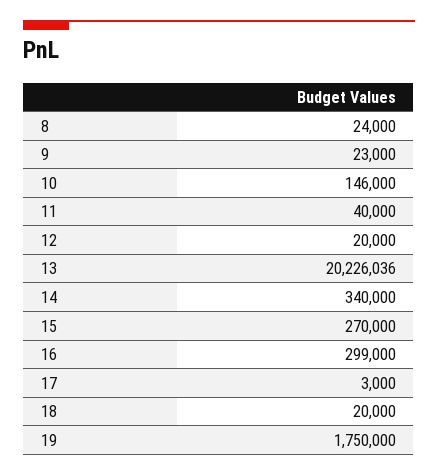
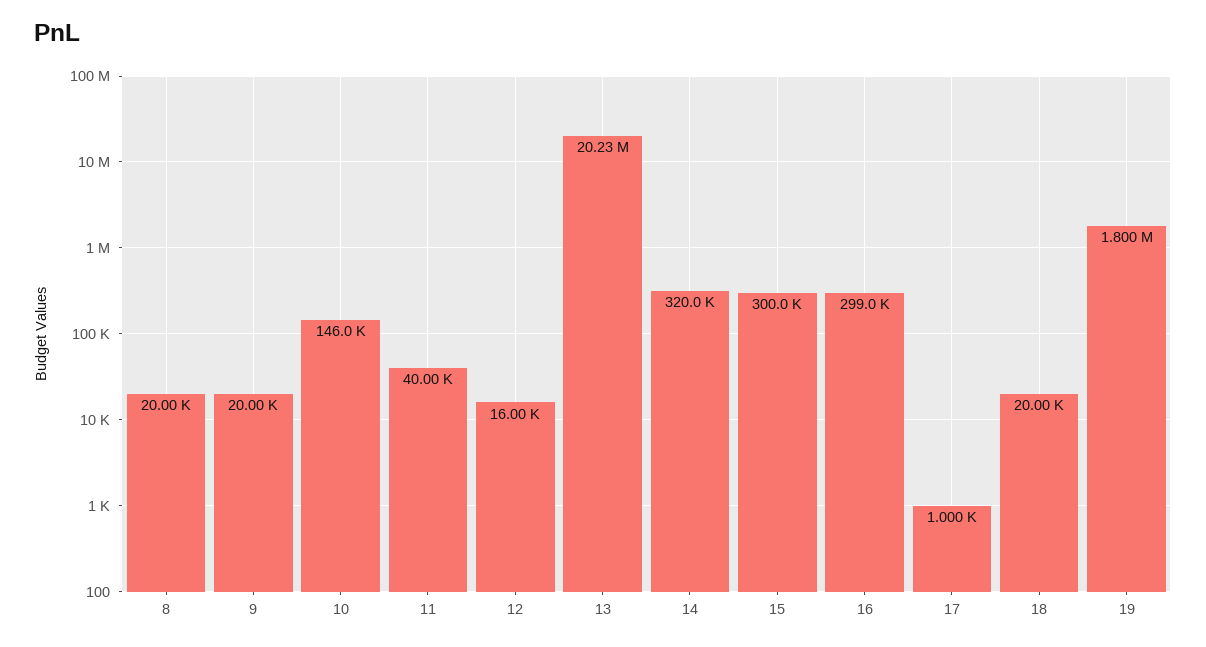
  {
-   "8": 24000,
+   "8": 20000,
-   "9": 23000,
+   "9": 20000,
    "10": 146000,
    "11": 40000,
-   "12": 20000,
+   "12": 16000,
    "13": 20226036,
-   "14": 340000,
+   "14": 320000,
-   "15": 270000,
+   "15": 300000,
    "16": 299000,
-   "17": 3000,
+   "17": 1000,
    "18": 20000,
-   "19": 1750000
+   "19": 1800000
  }

